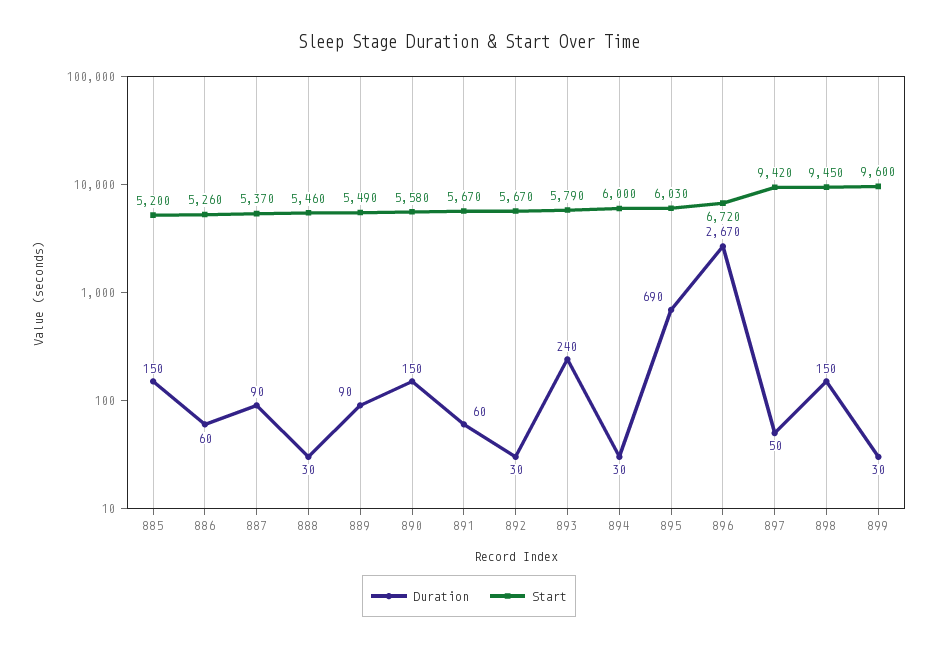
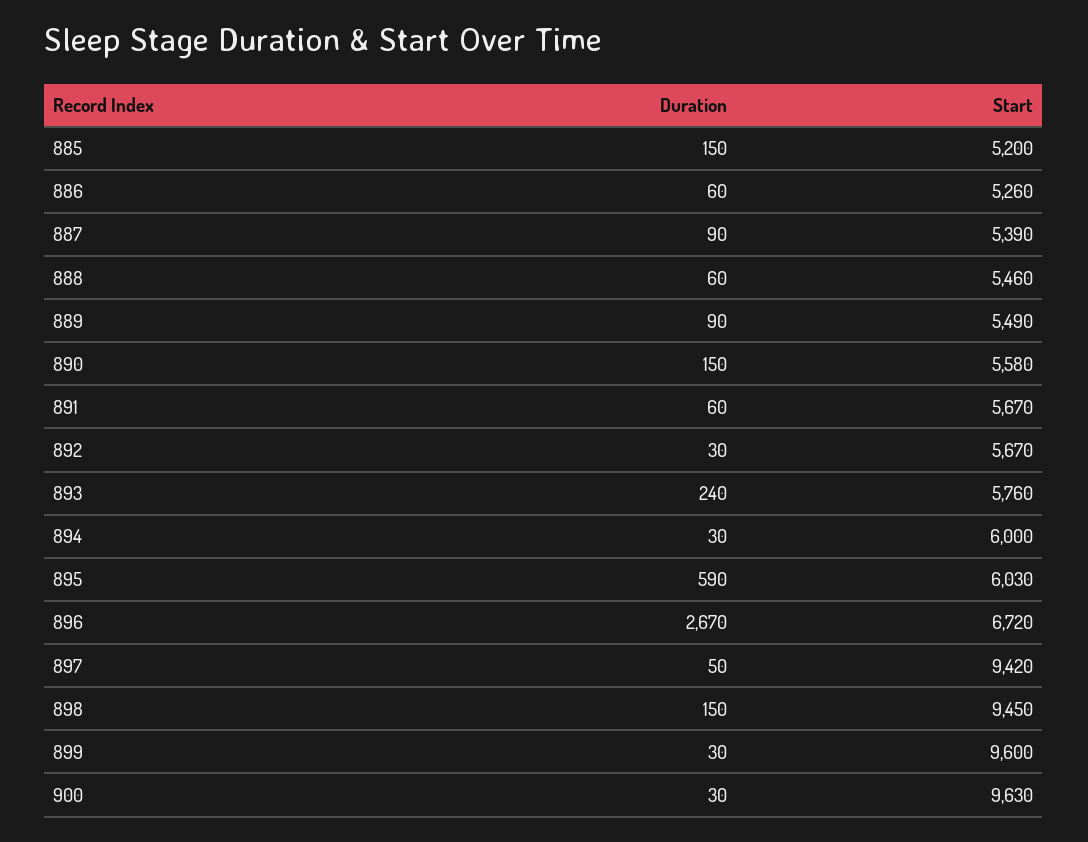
  {
    "Duration": {
      "885": 150,
      "886": 60,
      "887": 90,
-     "888": 30,
+     "888": 60,
      "889": 90,
      "890": 150,
      "891": 60,
      "892": 30,
      "893": 240,
      "894": 30,
-     "895": 690,
+     "895": 590,
      "896": 2670,
      "897": 50,
      "898": 150,
-     "899": 30
+     "899": 30,
+     "900": 30
    },
    "Start": {
      "885": 5200,
      "886": 5260,
-     "887": 5370,
+     "887": 5390,
      "888": 5460,
      "889": 5490,
      "890": 5580,
      "891": 5670,
      "892": 5670,
-     "893": 5790,
+     "893": 5760,
      "894": 6000,
      "895": 6030,
      "896": 6720,
      "897": 9420,
      "898": 9450,
-     "899": 9600
+     "899": 9600,
+     "900": 9630
    }
  }

